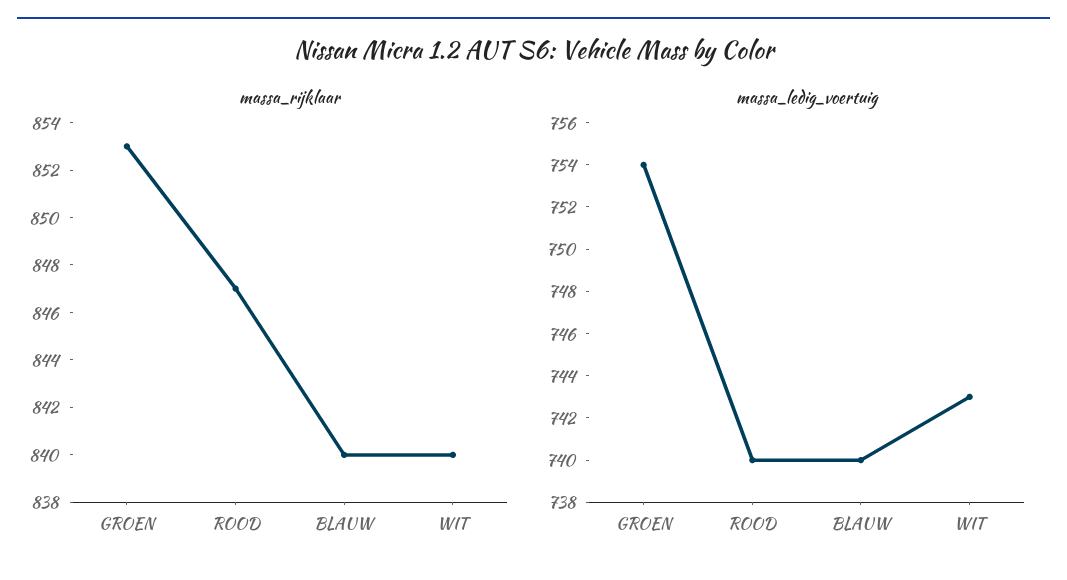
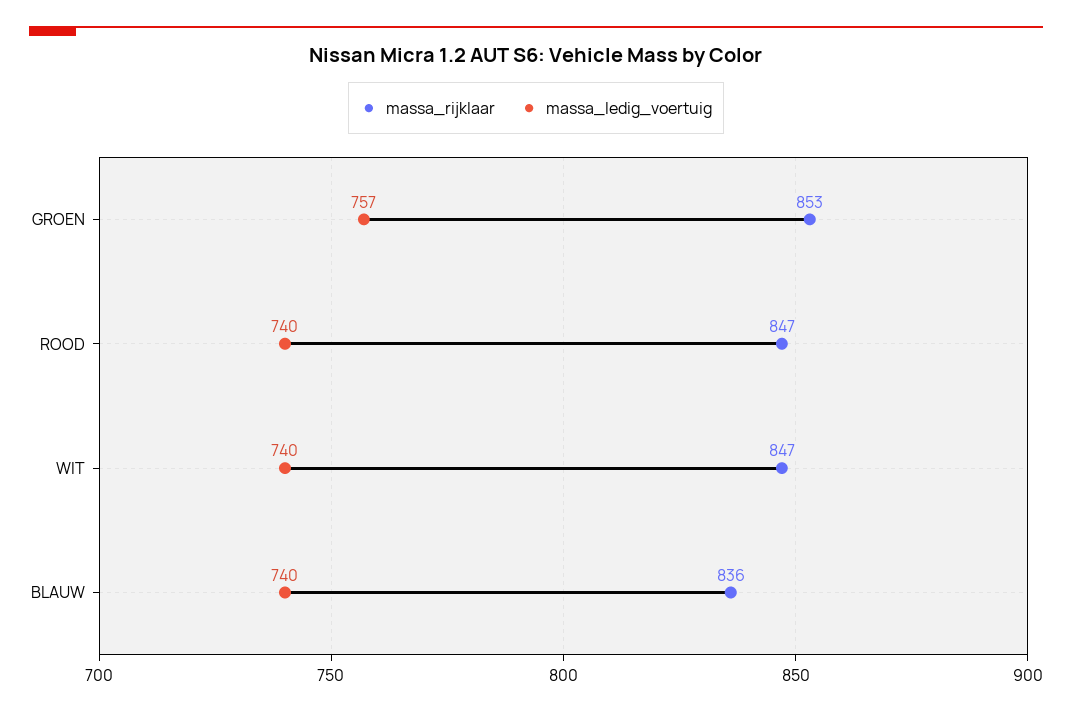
  {
    "massa_rijklaar": {
      "GROEN": 853,
      "ROOD": 847,
-     "BLAUW": 840,
+     "BLAUW": 836,
-     "WIT": 840
+     "WIT": 847
    },
    "massa_ledig_voertuig": {
-     "GROEN": 754,
+     "GROEN": 757,
      "ROOD": 740,
      "BLAUW": 740,
-     "WIT": 743
+     "WIT": 740
    }
  }

